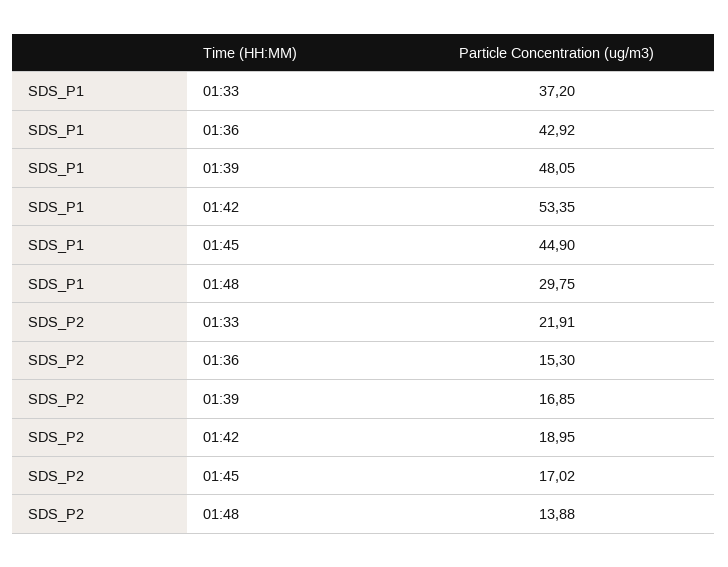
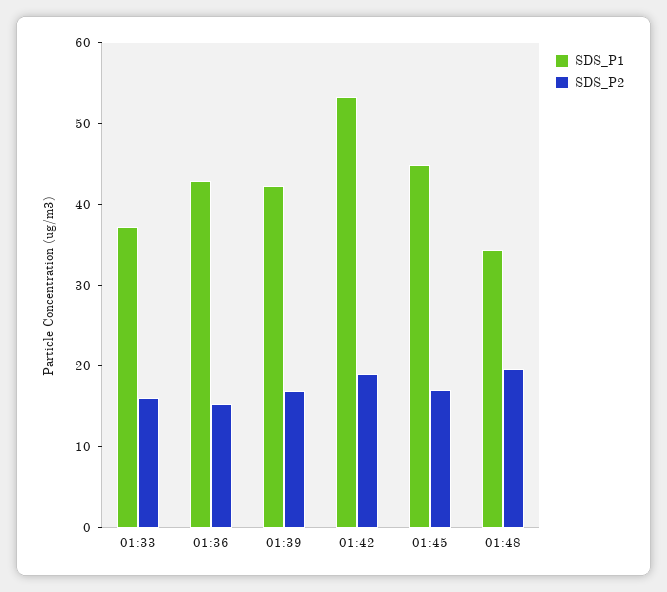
  {
    "SDS_P1": {
      "01:33": 37.2,
      "01:36": 42.92,
-     "01:39": 48.05,
+     "01:39": 42,
      "01:42": 53.35,
      "01:45": 44.9,
-     "01:48": 29.75
+     "01:48": 34
    },
    "SDS_P2": {
-     "01:33": 21.91,
+     "01:33": 16,
      "01:36": 15.3,
      "01:39": 16.85,
      "01:42": 18.95,
      "01:45": 17.02,
-     "01:48": 13.88
+     "01:48": 20
    }
  }

